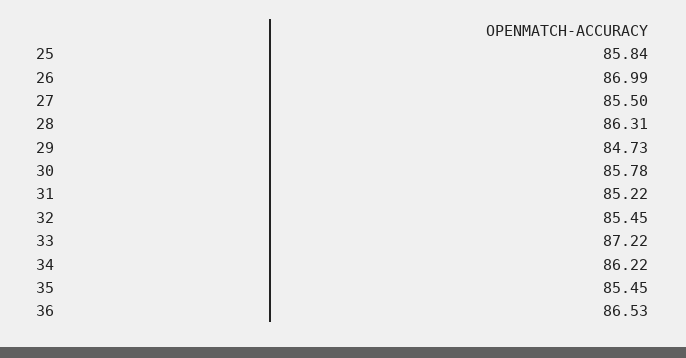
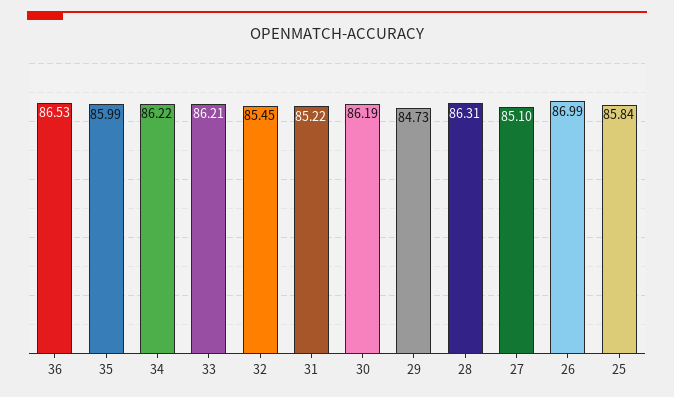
  {
    "25": 85.84,
    "26": 86.99,
-   "27": 85.5,
+   "27": 85.1,
    "28": 86.31,
    "29": 84.73,
-   "30": 85.78,
+   "30": 86.19,
    "31": 85.22,
    "32": 85.45,
-   "33": 87.22,
+   "33": 86.21,
    "34": 86.22,
-   "35": 85.45,
+   "35": 85.99,
    "36": 86.53
  }

